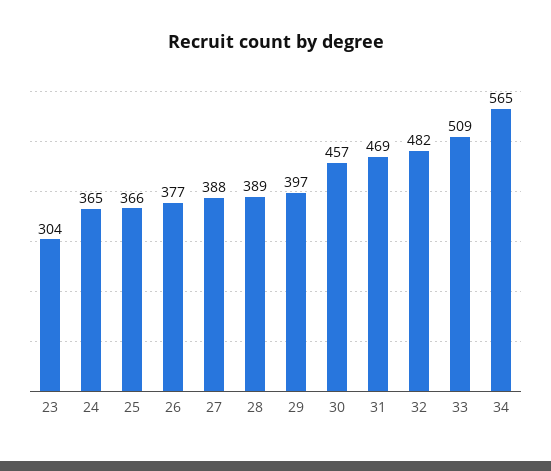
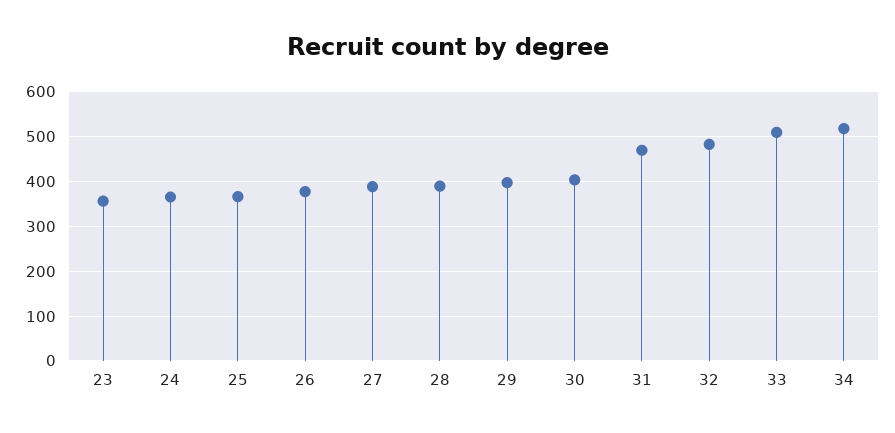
  {
-   "23": 304,
+   "23": 360,
    "24": 365,
    "25": 366,
    "26": 377,
    "27": 388,
    "28": 389,
    "29": 397,
-   "30": 457,
+   "30": 400,
    "31": 469,
    "32": 482,
    "33": 509,
-   "34": 565
+   "34": 520
  }

